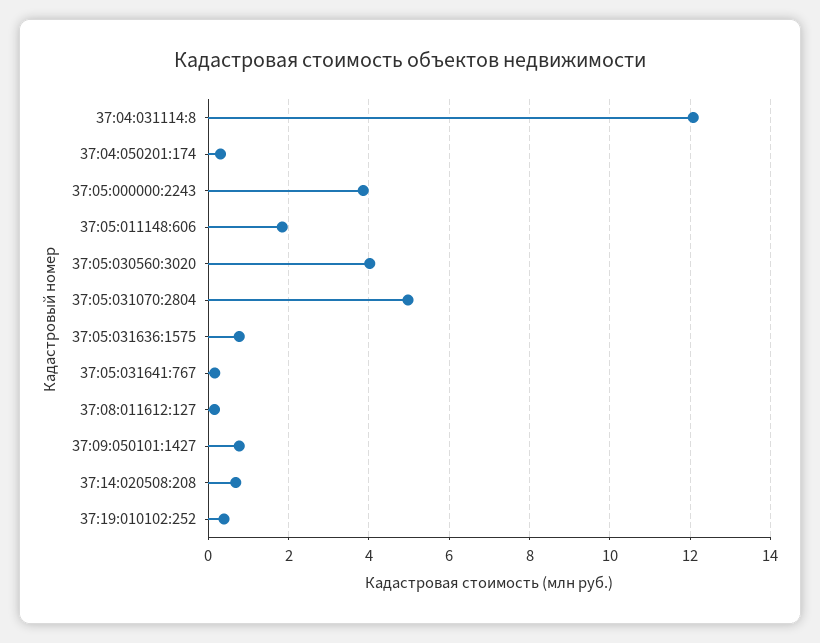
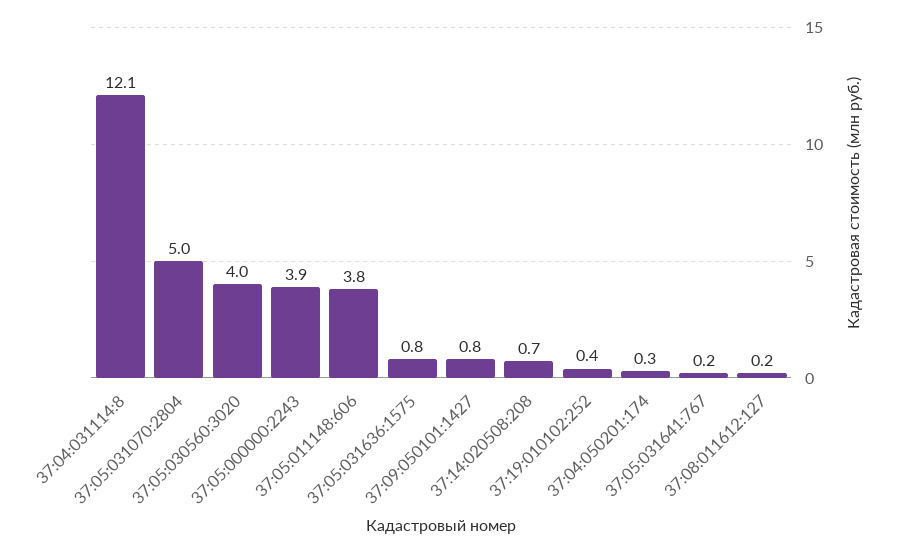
  {
    "37:04:031114:8": 12.1,
    "37:04:050201:174": 0.3,
    "37:05:000000:2243": 3.9,
-   "37:05:011148:606": 1.8,
+   "37:05:011148:606": 3.8,
    "37:05:030560:3020": 4,
    "37:05:031070:2804": 5,
    "37:05:031636:1575": 0.8,
    "37:05:031641:767": 0.2,
    "37:08:011612:127": 0.2,
    "37:09:050101:1427": 0.8,
    "37:14:020508:208": 0.7,
    "37:19:010102:252": 0.4
  }

